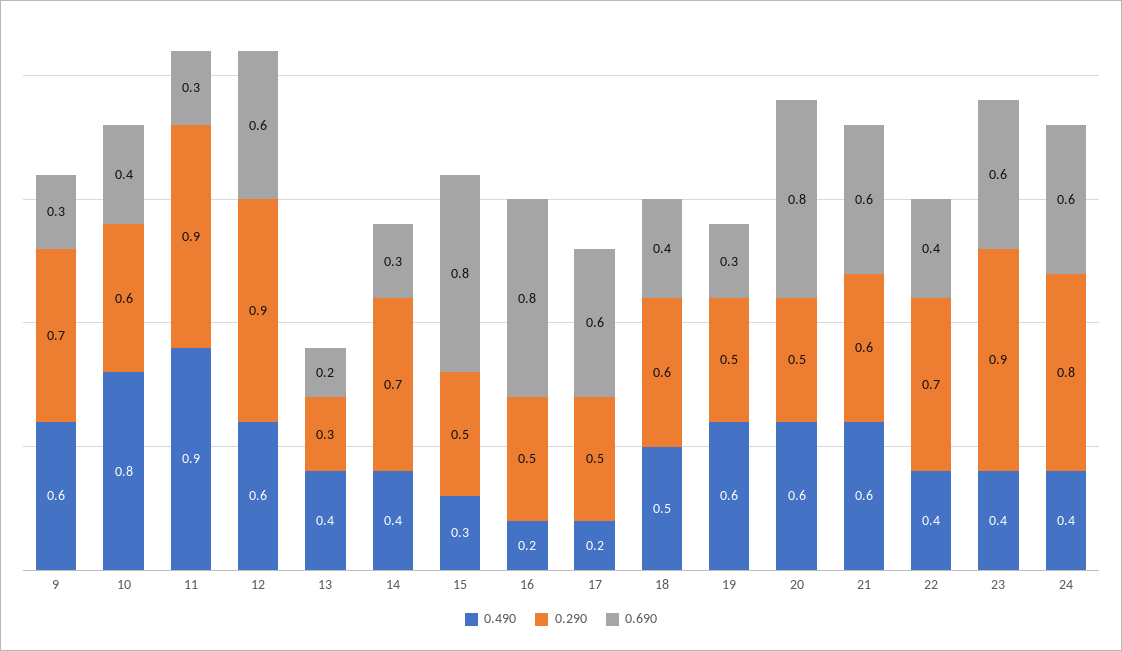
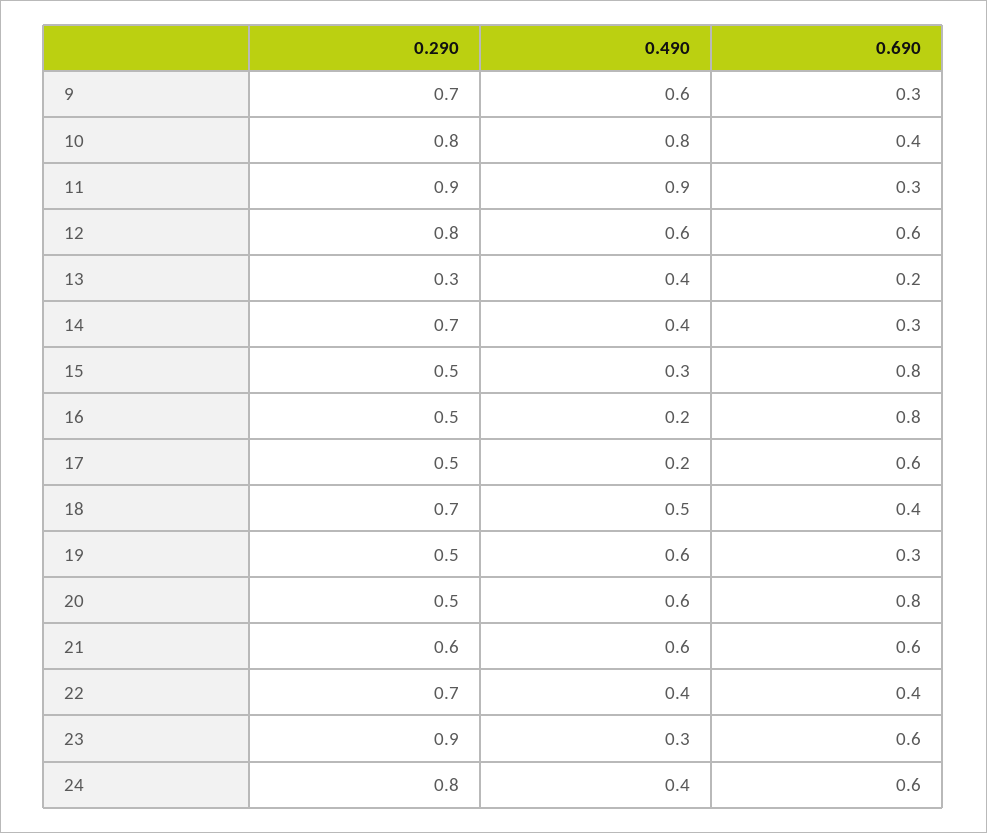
  {
    "0.490": {
      "9": 0.6,
      "10": 0.8,
      "11": 0.9,
      "12": 0.6,
      "13": 0.4,
      "14": 0.4,
      "15": 0.3,
      "16": 0.2,
      "17": 0.2,
      "18": 0.5,
      "19": 0.6,
      "20": 0.6,
      "21": 0.6,
      "22": 0.4,
-     "23": 0.4,
+     "23": 0.3,
      "24": 0.4
    },
    "0.290": {
      "9": 0.7,
-     "10": 0.6,
+     "10": 0.8,
      "11": 0.9,
-     "12": 0.9,
+     "12": 0.8,
      "13": 0.3,
      "14": 0.7,
      "15": 0.5,
      "16": 0.5,
      "17": 0.5,
-     "18": 0.6,
+     "18": 0.7,
      "19": 0.5,
      "20": 0.5,
      "21": 0.6,
      "22": 0.7,
      "23": 0.9,
      "24": 0.8
    },
    "0.690": {
      "9": 0.3,
      "10": 0.4,
      "11": 0.3,
      "12": 0.6,
      "13": 0.2,
      "14": 0.3,
      "15": 0.8,
      "16": 0.8,
      "17": 0.6,
      "18": 0.4,
      "19": 0.3,
      "20": 0.8,
      "21": 0.6,
      "22": 0.4,
      "23": 0.6,
      "24": 0.6
    }
  }

